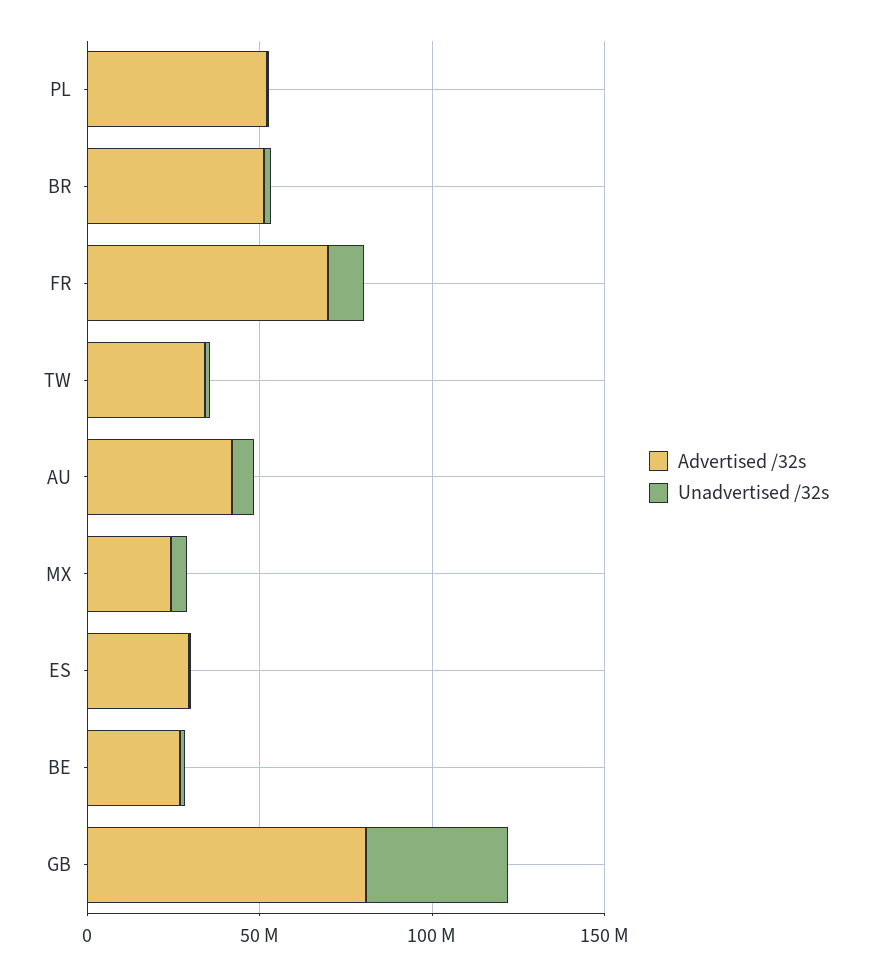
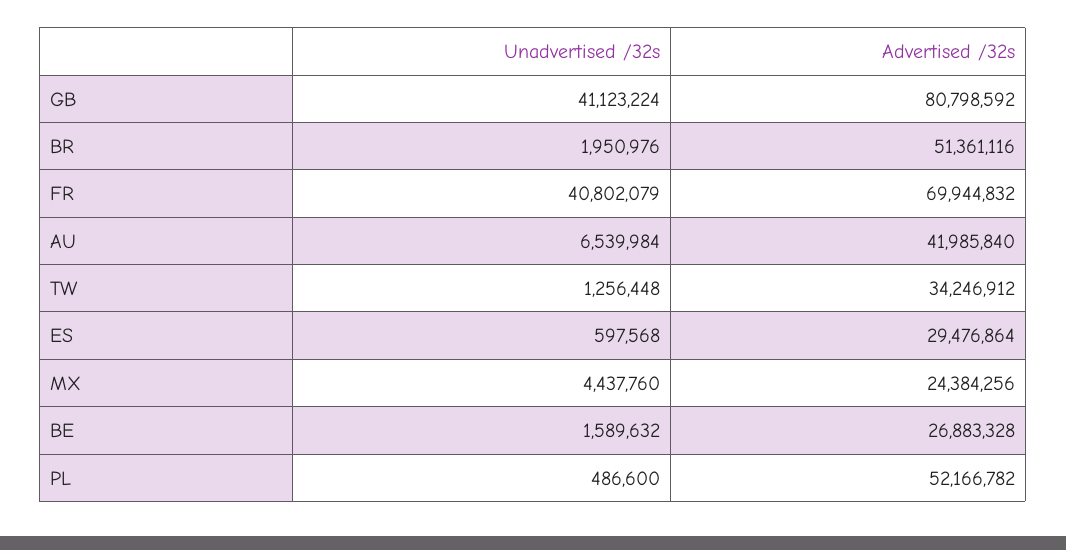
  {
    "Advertised /32s": {
      "PL": 52166782,
      "BR": 51361116,
      "FR": 69944832,
      "TW": 34246912,
      "AU": 41985840,
      "MX": 24384256,
      "ES": 29476864,
      "BE": 26883328,
      "GB": 80798592
    },
    "Unadvertised /32s": {
      "PL": 486600,
      "BR": 1950976,
-     "FR": 10000000,
+     "FR": 40802079,
      "TW": 1256448,
      "AU": 6539984,
      "MX": 4437760,
      "ES": 597568,
      "BE": 1589632,
      "GB": 41123224
    }
  }

